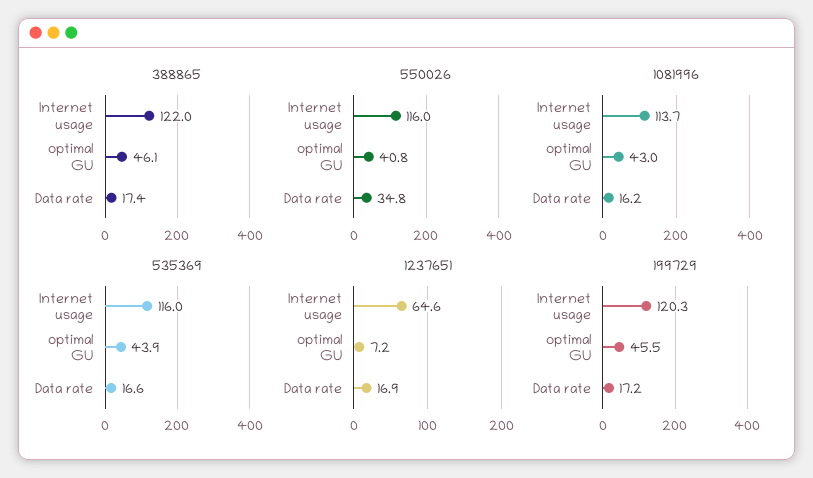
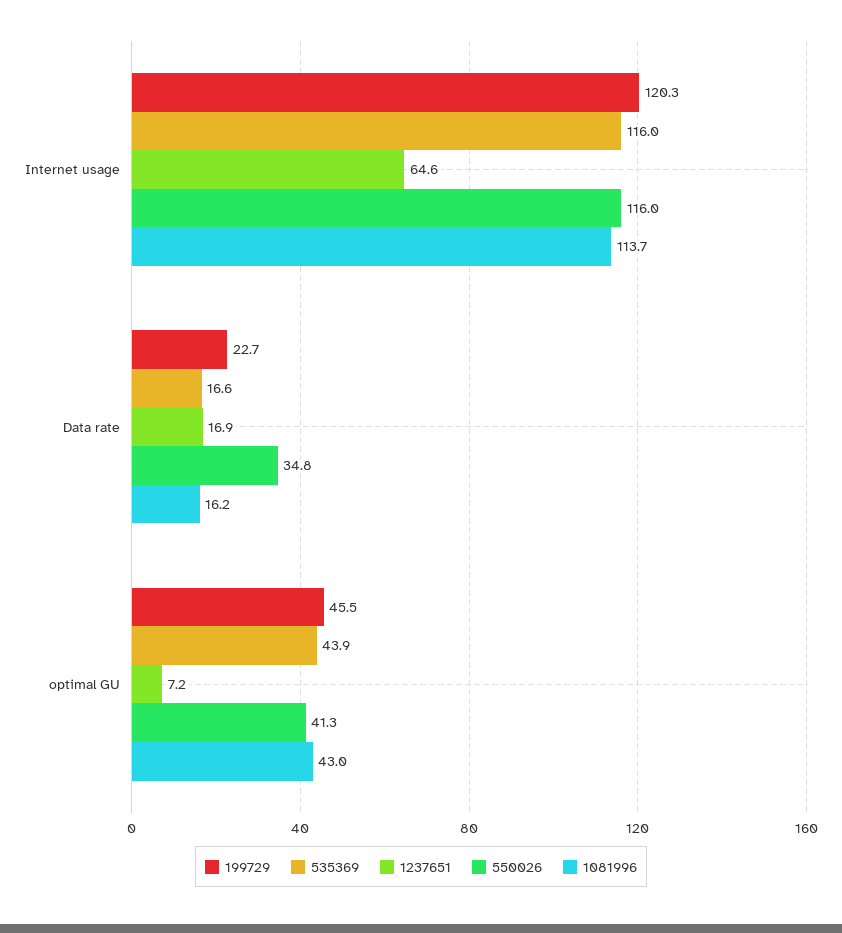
  {
-   "388865": {
-     "Internet usage": 122,
-     "optimal GU": 46.1,
-     "Data rate": 17.4
-   },
    "550026": {
      "Internet usage": 116,
-     "optimal GU": 40.8,
+     "optimal GU": 41.3,
      "Data rate": 34.8
    },
    "1081996": {
      "Internet usage": 113.7,
      "optimal GU": 43,
      "Data rate": 16.2
    },
    "535369": {
      "Internet usage": 116,
      "optimal GU": 43.9,
      "Data rate": 16.6
    },
    "1237651": {
      "Internet usage": 64.6,
      "optimal GU": 7.2,
      "Data rate": 16.9
    },
    "199729": {
      "Internet usage": 120.3,
      "optimal GU": 45.5,
-     "Data rate": 17.2
+     "Data rate": 22.7
    }
  }

